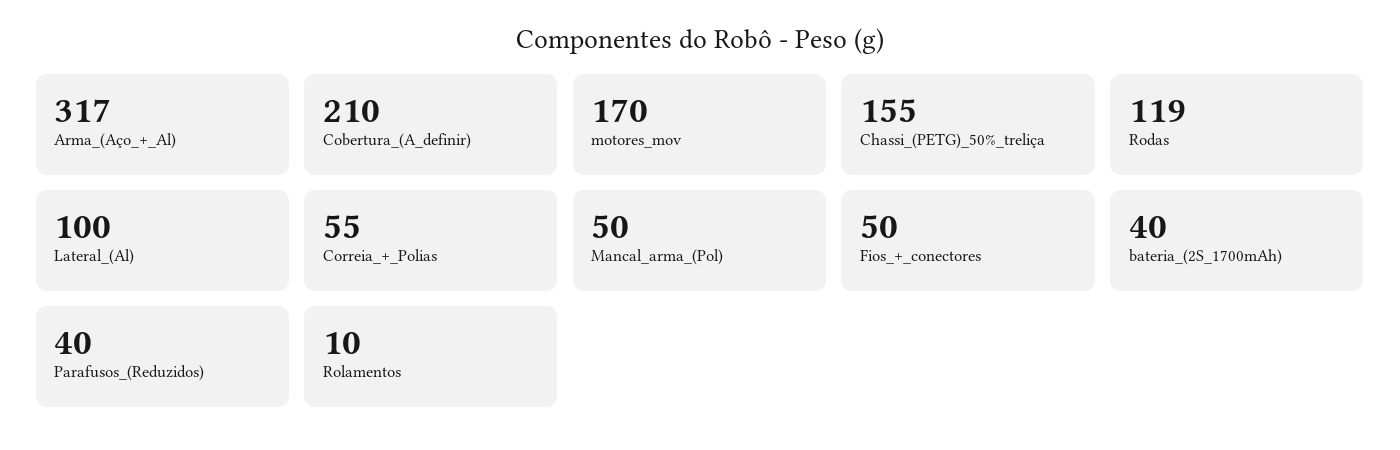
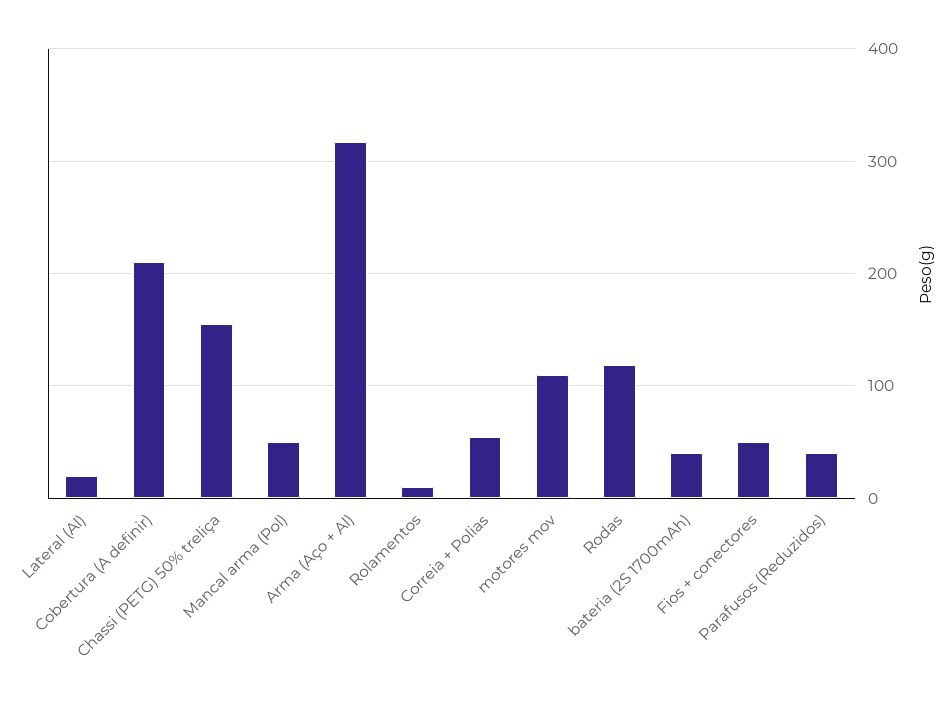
  {
    "Arma_(Aço_+_Al)": 317,
    "Cobertura_(A_definir)": 210,
-   "motores_mov": 170,
+   "motores_mov": 110,
    "Chassi_(PETG)_50%_treliça": 155,
    "Rodas": 119,
-   "Lateral_(Al)": 100,
+   "Lateral_(Al)": 20,
    "Correia_+_Polias": 55,
    "Mancal_arma_(Pol)": 50,
    "Fios_+_conectores": 50,
    "bateria_(2S_1700mAh)": 40,
    "Parafusos_(Reduzidos)": 40,
    "Rolamentos": 10
  }

